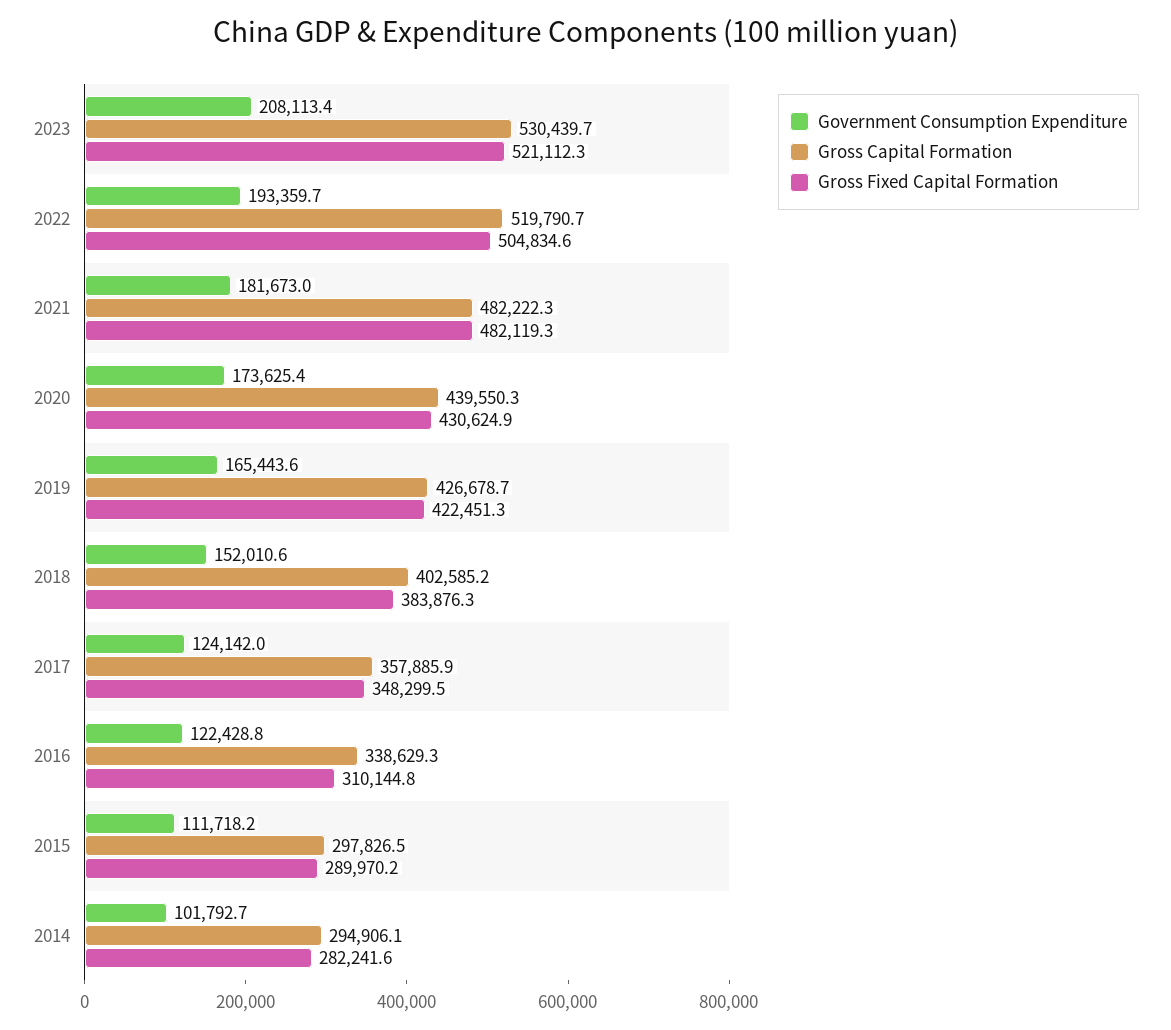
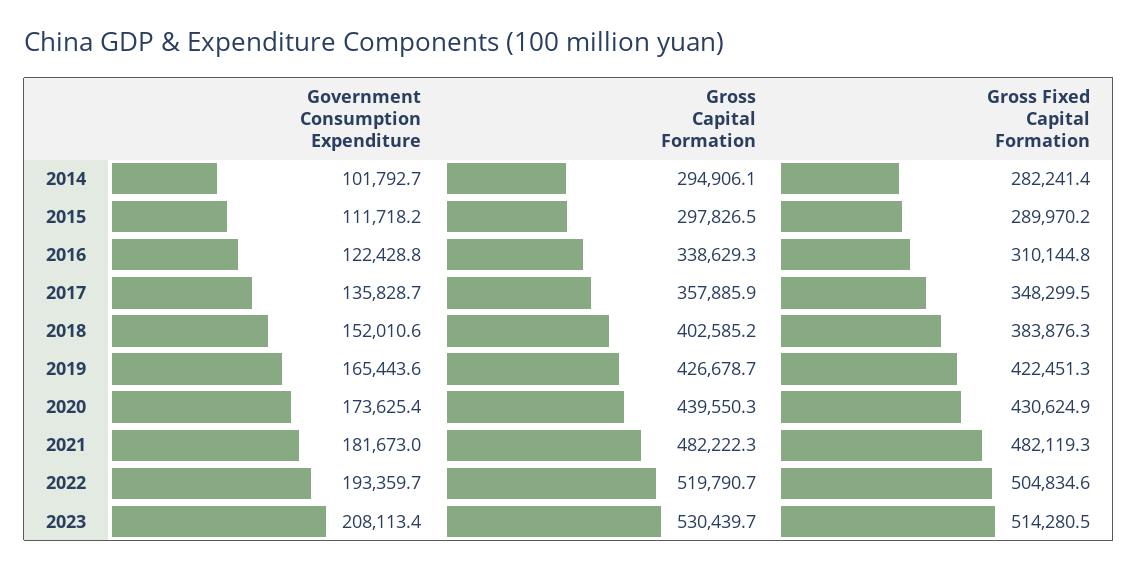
  {
    "Government Consumption Expenditure": {
      "2023": 208113.4,
      "2022": 193359.7,
      "2021": 181673,
      "2020": 173625.4,
      "2019": 165443.6,
      "2018": 152010.6,
-     "2017": 124142,
+     "2017": 135828.7,
      "2016": 122428.8,
      "2015": 111718.2,
      "2014": 101792.7
    },
    "Gross Capital Formation": {
      "2023": 530439.7,
      "2022": 519790.7,
      "2021": 482222.3,
      "2020": 439550.3,
      "2019": 426678.7,
      "2018": 402585.2,
      "2017": 357885.9,
      "2016": 338629.3,
      "2015": 297826.5,
      "2014": 294906.1
    },
    "Gross Fixed Capital Formation": {
-     "2023": 521112.3,
+     "2023": 514280.5,
      "2022": 504834.6,
      "2021": 482119.3,
      "2020": 430624.9,
      "2019": 422451.3,
      "2018": 383876.3,
      "2017": 348299.5,
      "2016": 310144.8,
      "2015": 289970.2,
-     "2014": 282241.6
+     "2014": 282241.4
    }
  }

